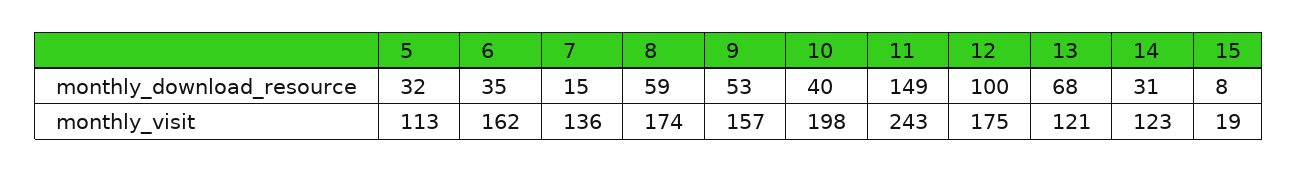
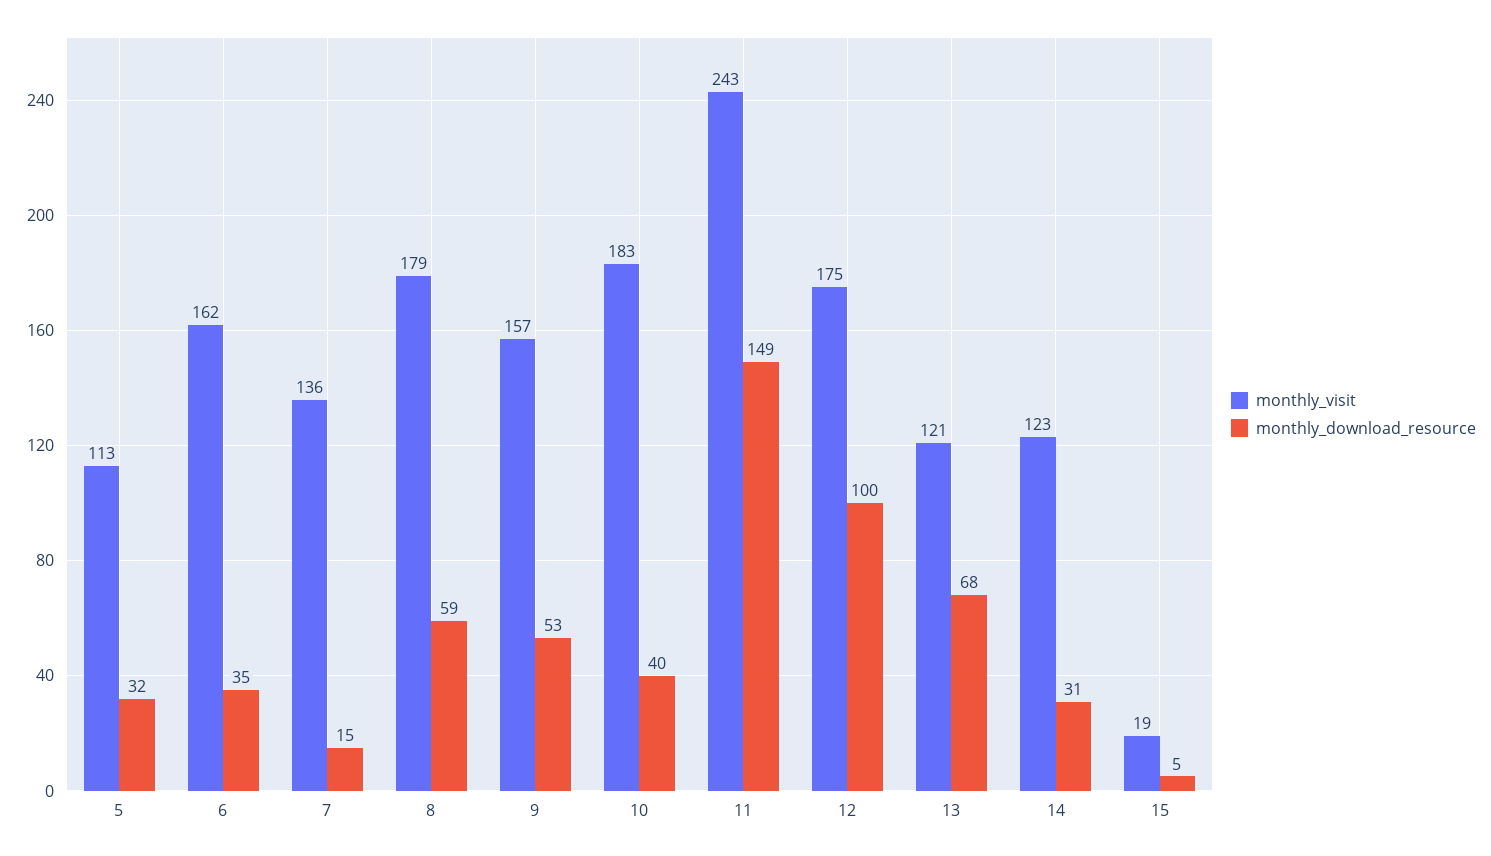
  {
    "monthly_download_resource": {
      "5": 32,
      "6": 35,
      "7": 15,
      "8": 59,
      "9": 53,
      "10": 40,
      "11": 149,
      "12": 100,
      "13": 68,
      "14": 31,
-     "15": 8
+     "15": 5
    },
    "monthly_visit": {
      "5": 113,
      "6": 162,
      "7": 136,
-     "8": 174,
+     "8": 179,
      "9": 157,
-     "10": 198,
+     "10": 183,
      "11": 243,
      "12": 175,
      "13": 121,
      "14": 123,
      "15": 19
    }
  }

